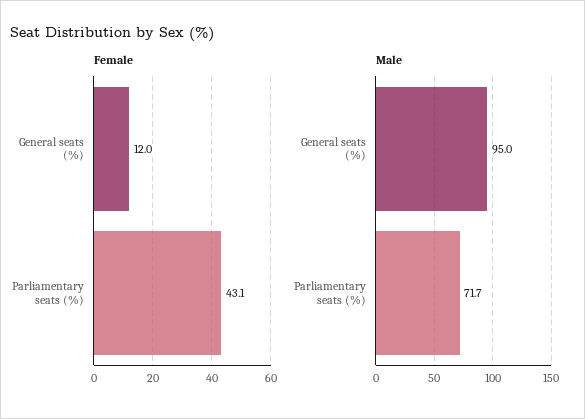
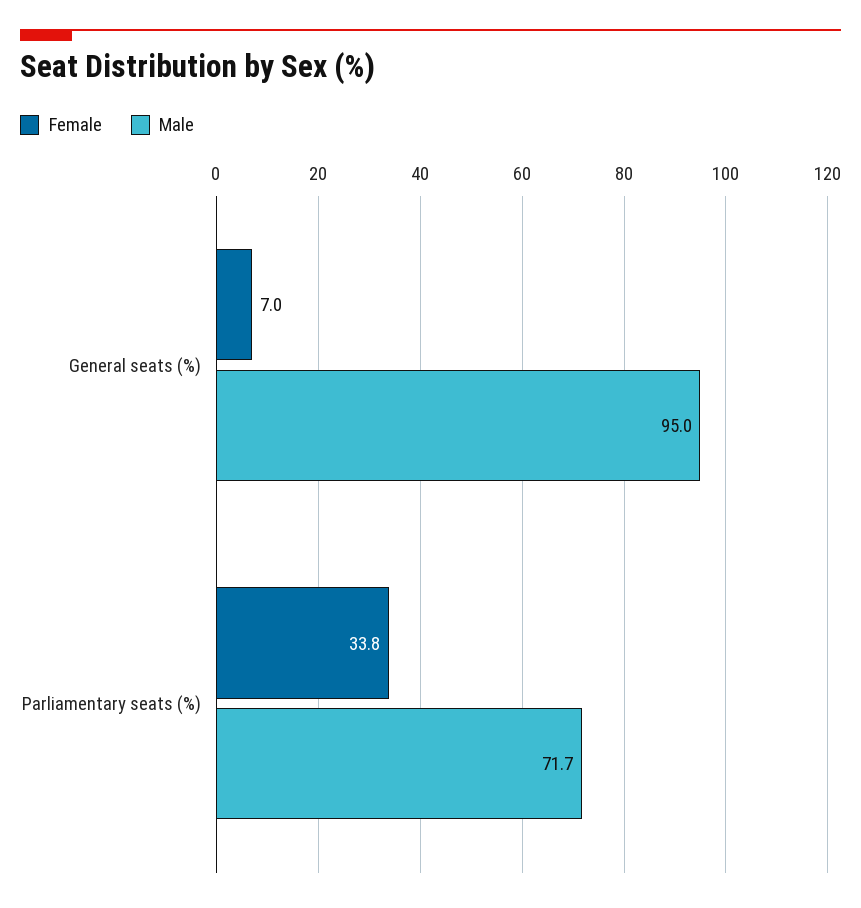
  {
    "Female": {
-     "General seats (%)": 12,
+     "General seats (%)": 7,
-     "Parliamentary seats (%)": 43.1
+     "Parliamentary seats (%)": 33.8
    },
    "Male": {
      "General seats (%)": 95,
      "Parliamentary seats (%)": 71.7
    }
  }

